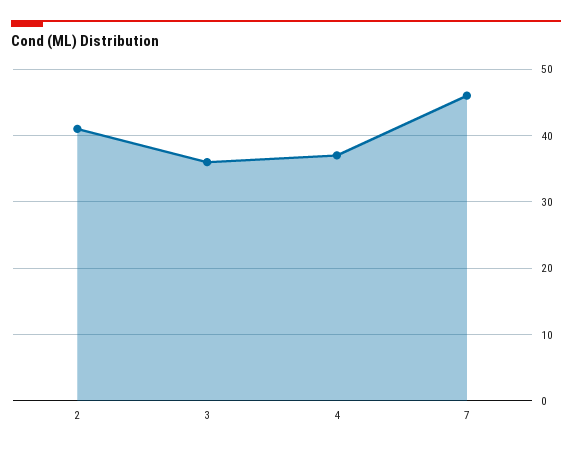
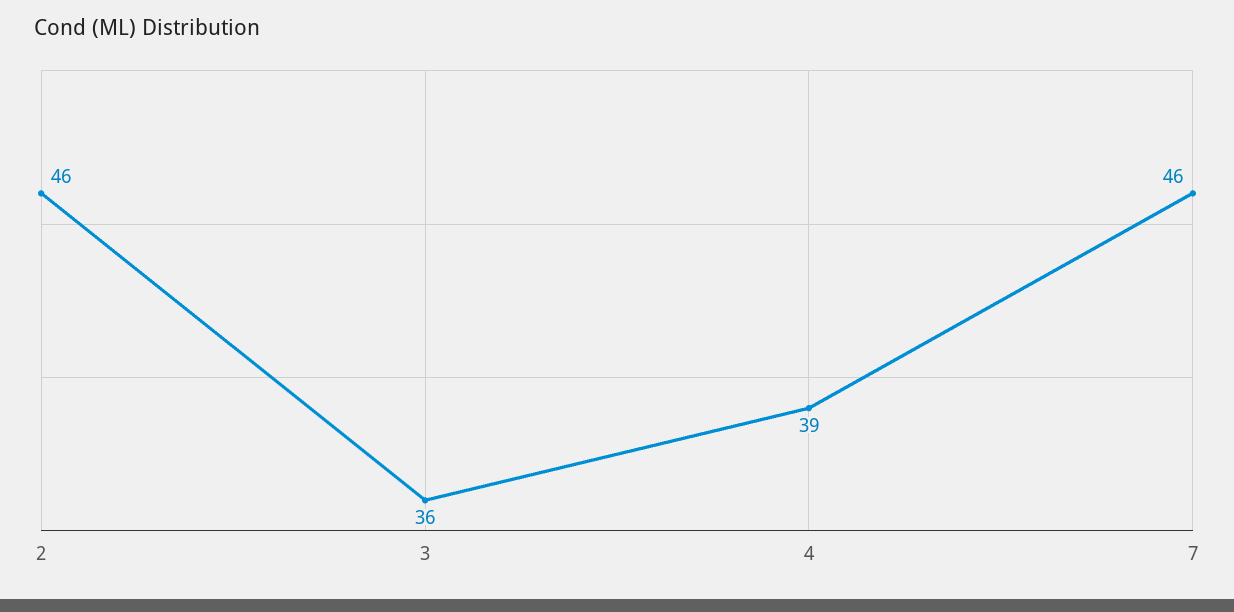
  {
-   "2": 41,
+   "2": 46,
    "3": 36,
-   "4": 37,
+   "4": 39,
    "7": 46
  }

